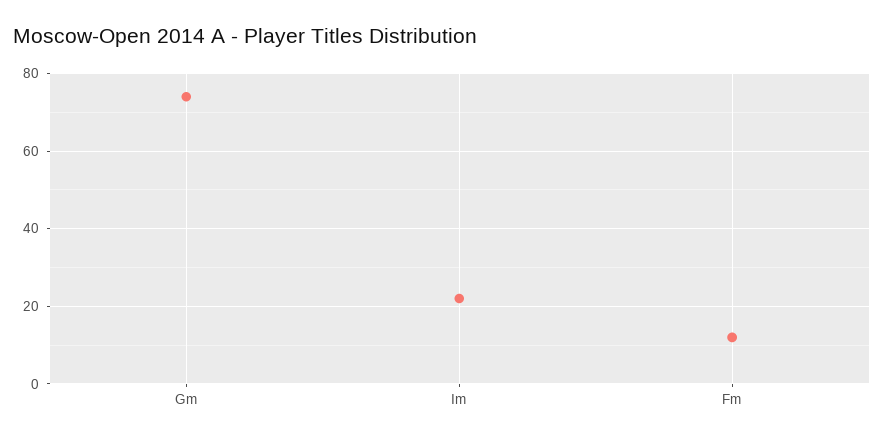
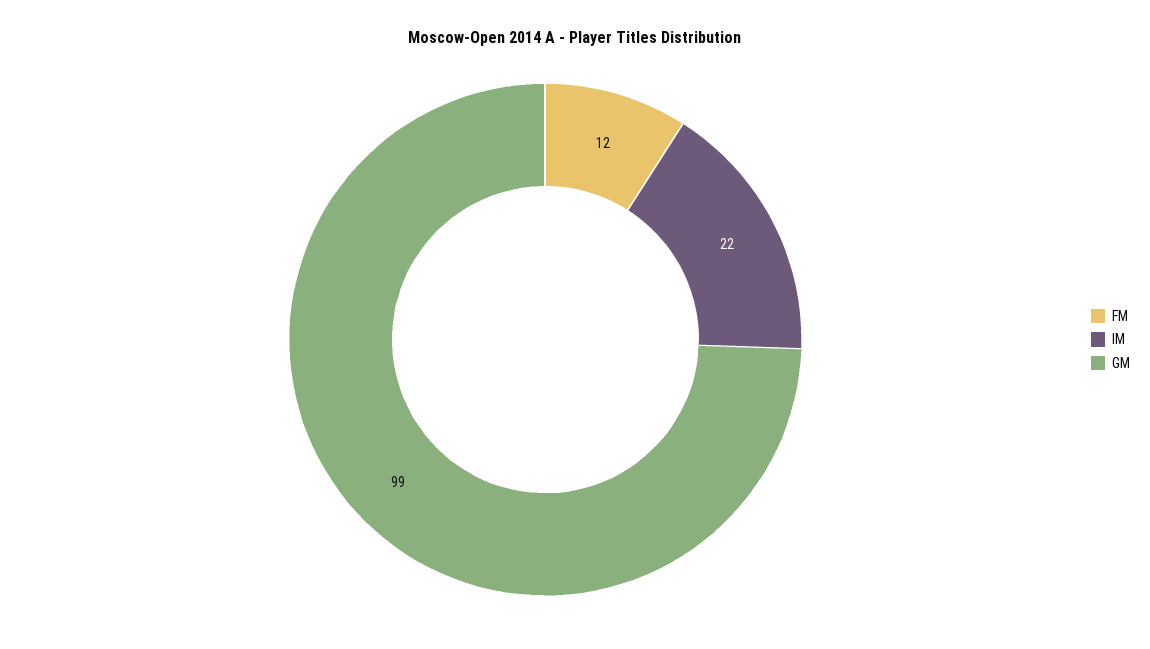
  {
-   "Gm": 75,
+   "Gm": 99,
    "Im": 22,
    "Fm": 12
  }

